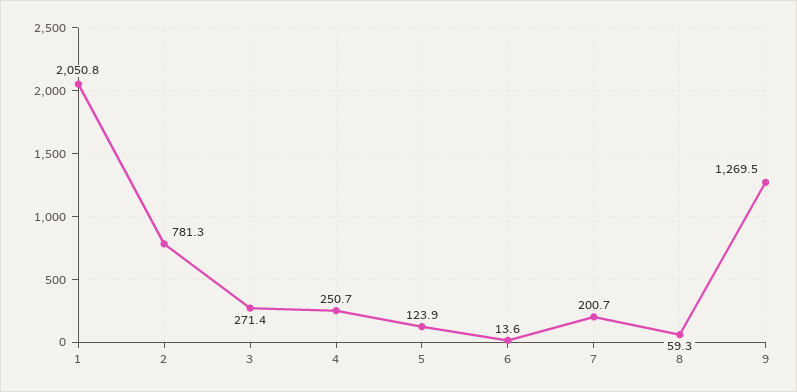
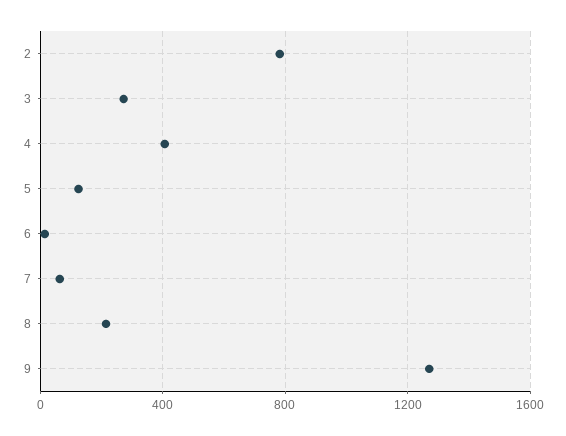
  {
-   "1": 2050.8,
    "2": 781.3,
    "3": 271.4,
-   "4": 250.7,
+   "4": 400,
    "5": 123.9,
    "6": 13.6,
-   "7": 200.7,
+   "7": 50,
-   "8": 59.3,
+   "8": 200,
    "9": 1269.5
  }

